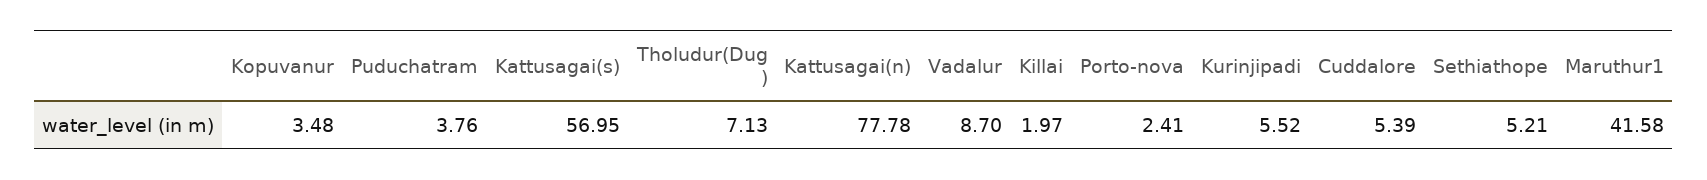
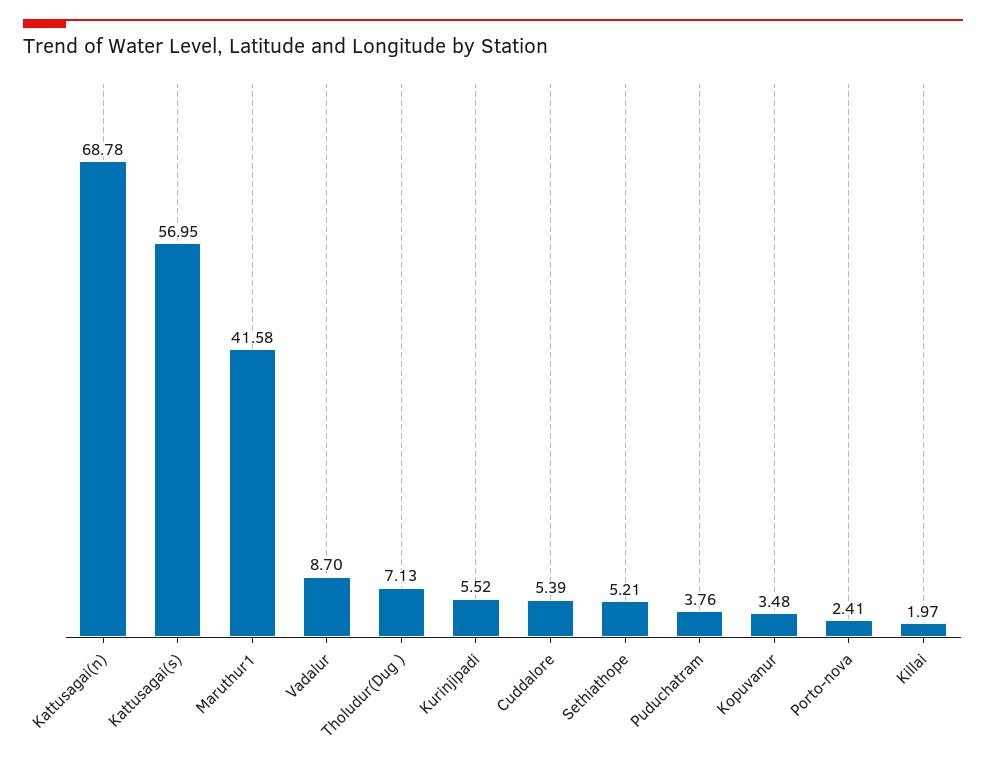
  {
    "Kopuvanur": 3.48,
    "Puduchatram": 3.76,
    "Kattusagai(s)": 56.95,
    "Tholudur(Dug )": 7.13,
-   "Kattusagai(n)": 77.78,
+   "Kattusagai(n)": 68.78,
    "Vadalur": 8.7,
    "Killai": 1.97,
    "Porto-nova": 2.41,
    "Kurinjipadi": 5.52,
    "Cuddalore": 5.39,
    "Sethiathope": 5.21,
    "Maruthur1": 41.58
  }

